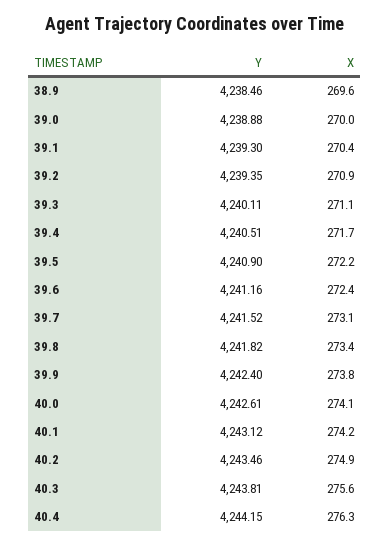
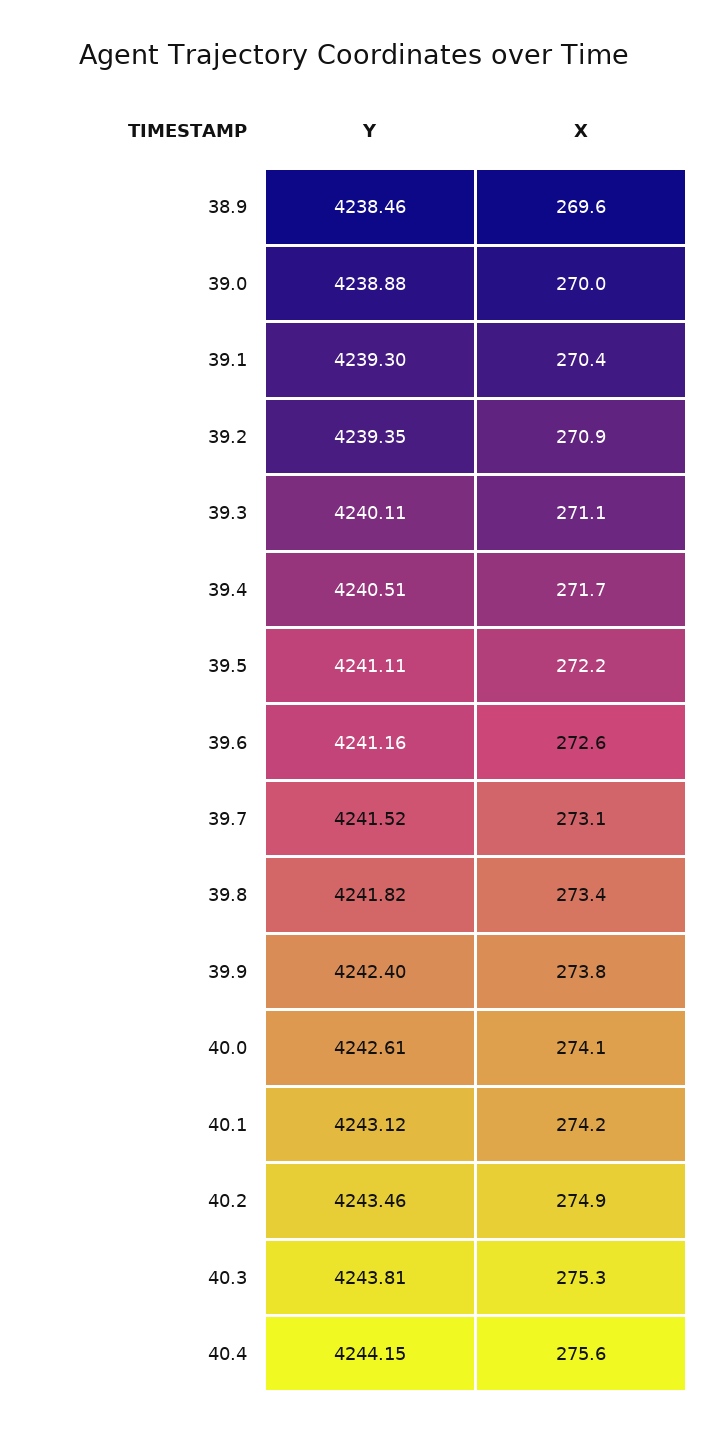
  {
    "Y": {
      "38.9": 4238.46,
      "39.0": 4238.88,
      "39.1": 4239.3,
      "39.2": 4239.35,
      "39.3": 4240.11,
      "39.4": 4240.51,
-     "39.5": 4240.9,
+     "39.5": 4241.11,
      "39.6": 4241.16,
      "39.7": 4241.52,
      "39.8": 4241.82,
      "39.9": 4242.4,
      "40.0": 4242.61,
      "40.1": 4243.12,
      "40.2": 4243.46,
      "40.3": 4243.81,
      "40.4": 4244.15
    },
    "X": {
      "38.9": 269.6,
      "39.0": 270,
      "39.1": 270.4,
      "39.2": 270.9,
      "39.3": 271.1,
      "39.4": 271.7,
      "39.5": 272.2,
-     "39.6": 272.4,
+     "39.6": 272.6,
      "39.7": 273.1,
      "39.8": 273.4,
      "39.9": 273.8,
      "40.0": 274.1,
      "40.1": 274.2,
      "40.2": 274.9,
-     "40.3": 275.6,
+     "40.3": 275.3,
-     "40.4": 276.3
+     "40.4": 275.6
    }
  }

